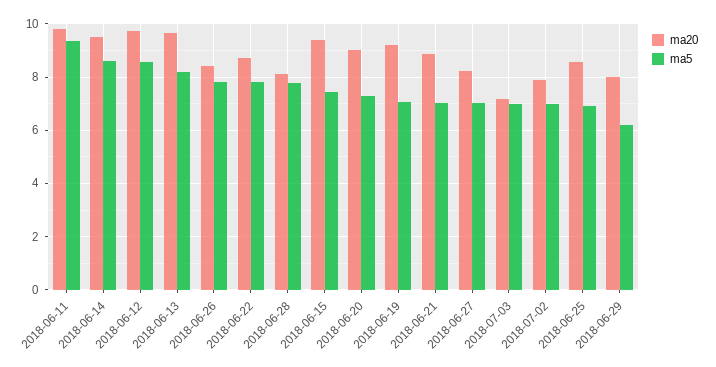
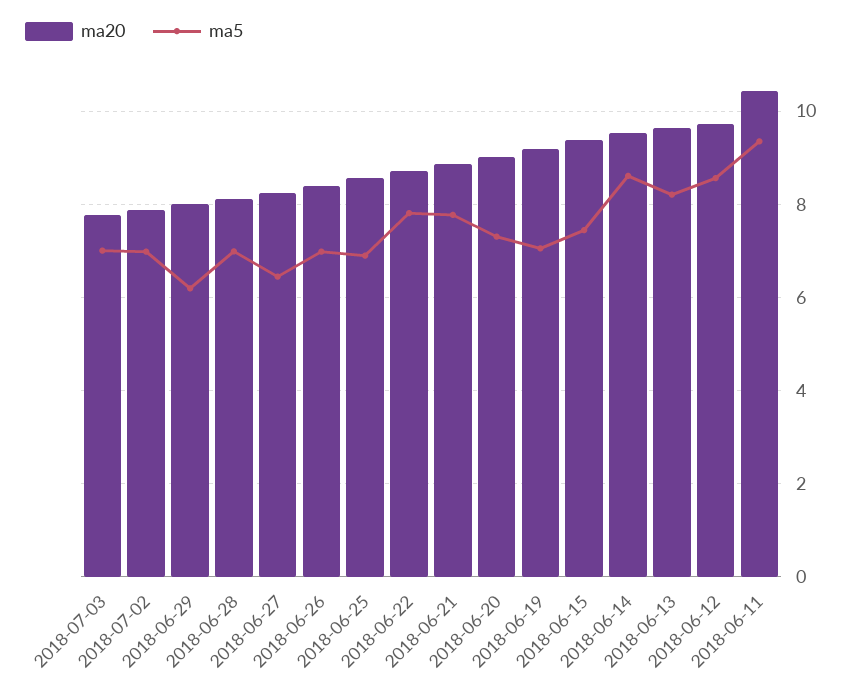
  {
    "ma20": {
-     "2018-06-11": 9.75,
+     "2018-06-11": 10.4,
      "2018-06-14": 9.6,
      "2018-06-12": 9.8,
      "2018-06-13": 9.6,
      "2018-06-26": 8.4,
      "2018-06-22": 8.8,
      "2018-06-28": 8.2,
      "2018-06-15": 9.4,
      "2018-06-20": 9,
      "2018-06-19": 9.2,
      "2018-06-21": 8.8,
      "2018-06-27": 8.2,
-     "2018-07-03": 7.25,
+     "2018-07-03": 7.8,
      "2018-07-02": 7.8,
      "2018-06-25": 8.6,
      "2018-06-29": 8
    },
    "ma5": {
      "2018-06-11": 9.4,
      "2018-06-14": 8.6,
      "2018-06-12": 8.6,
      "2018-06-13": 8.2,
-     "2018-06-26": 7.75,
+     "2018-06-26": 7,
      "2018-06-22": 7.8,
-     "2018-06-28": 7.75,
+     "2018-06-28": 7,
      "2018-06-15": 7.4,
      "2018-06-20": 7.4,
      "2018-06-19": 7,
-     "2018-06-21": 7,
+     "2018-06-21": 7.8,
-     "2018-06-27": 7,
+     "2018-06-27": 6.4,
      "2018-07-03": 7,
      "2018-07-02": 7,
      "2018-06-25": 6.8,
      "2018-06-29": 6.2
    }
  }

